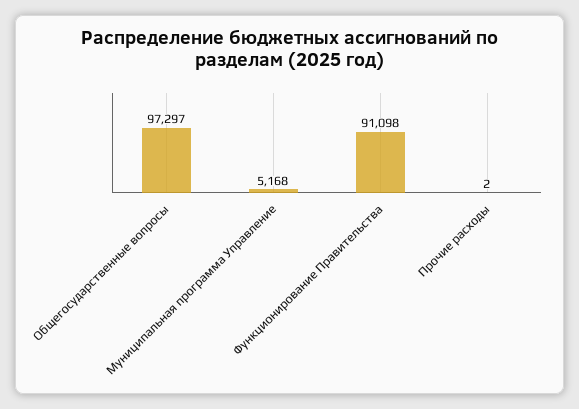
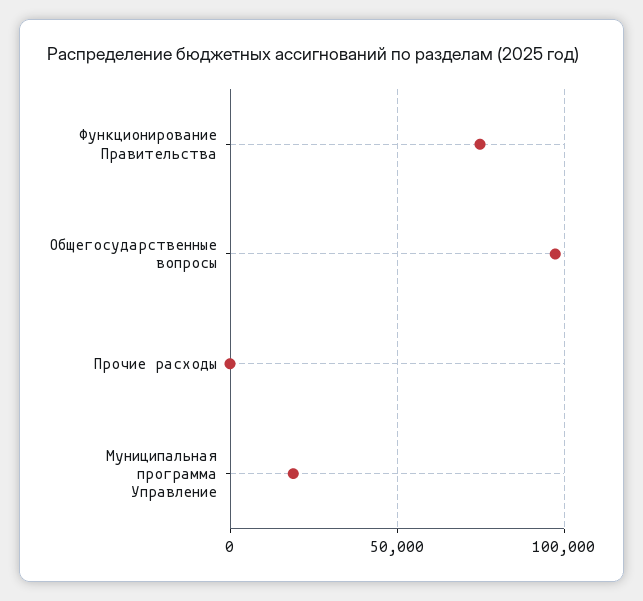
  {
    "Общегосударственные вопросы": 97297,
-   "Муниципальная программа Управление": 5168,
+   "Муниципальная программа Управление": 20000,
-   "Функционирование Правительства": 91098,
+   "Функционирование Правительства": 75000,
    "Прочие расходы": 2
  }

